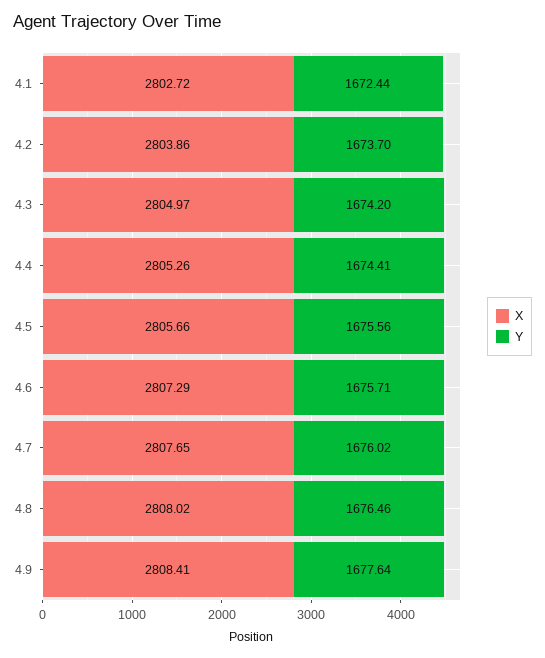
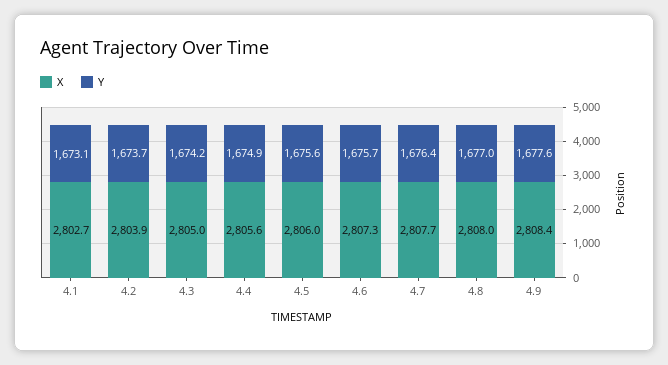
  {
    "X": {
      "4.1": 2802.72,
      "4.2": 2803.86,
      "4.3": 2804.97,
-     "4.4": 2805.26,
+     "4.4": 2805.6,
-     "4.5": 2805.66,
+     "4.5": 2806,
      "4.6": 2807.29,
      "4.7": 2807.65,
      "4.8": 2808.02,
      "4.9": 2808.41
    },
    "Y": {
-     "4.1": 1672.44,
+     "4.1": 1673.1,
      "4.2": 1673.7,
      "4.3": 1674.2,
-     "4.4": 1674.41,
+     "4.4": 1674.9,
      "4.5": 1675.56,
      "4.6": 1675.71,
-     "4.7": 1676.02,
+     "4.7": 1676.4,
-     "4.8": 1676.46,
+     "4.8": 1677,
      "4.9": 1677.64
    }
  }

